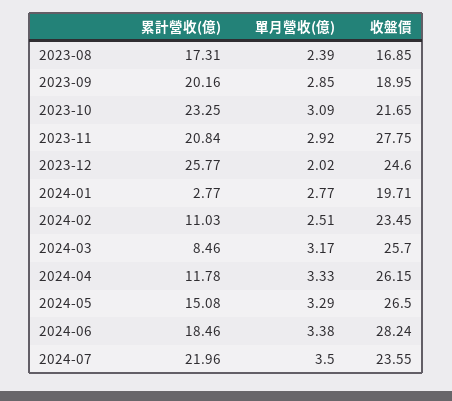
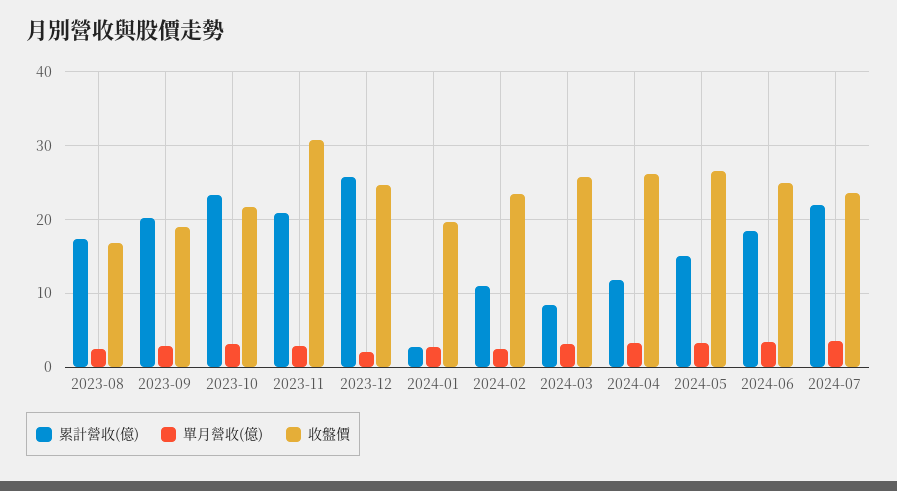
  {
    "累計營收(億)": {
      "2023-08": 17.31,
      "2023-09": 20.16,
      "2023-10": 23.25,
      "2023-11": 20.84,
      "2023-12": 25.77,
      "2024-01": 2.77,
      "2024-02": 11.03,
      "2024-03": 8.46,
      "2024-04": 11.78,
      "2024-05": 15.08,
      "2024-06": 18.46,
      "2024-07": 21.96
    },
    "單月營收(億)": {
      "2023-08": 2.39,
      "2023-09": 2.85,
      "2023-10": 3.09,
      "2023-11": 2.92,
      "2023-12": 2.02,
      "2024-01": 2.77,
      "2024-02": 2.51,
      "2024-03": 3.17,
      "2024-04": 3.33,
      "2024-05": 3.29,
      "2024-06": 3.38,
      "2024-07": 3.5
    },
    "收盤價": {
      "2023-08": 16.85,
      "2023-09": 18.95,
      "2023-10": 21.65,
-     "2023-11": 27.75,
+     "2023-11": 31,
      "2023-12": 24.6,
      "2024-01": 19.71,
      "2024-02": 23.45,
      "2024-03": 25.7,
      "2024-04": 26.15,
      "2024-05": 26.5,
-     "2024-06": 28.24,
+     "2024-06": 25,
      "2024-07": 23.55
    }
  }

